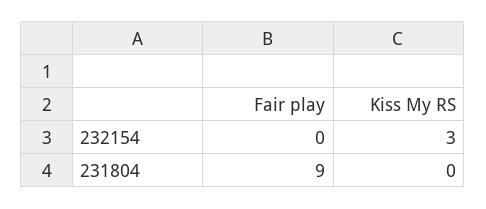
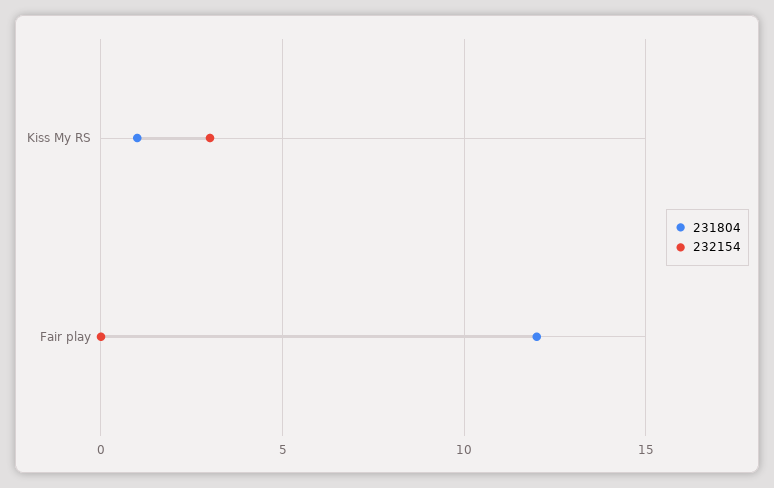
  {
    "232154": {
      "Fair play": 0,
      "Kiss My RS": 3
    },
    "231804": {
-     "Fair play": 9,
+     "Fair play": 12,
-     "Kiss My RS": 0
+     "Kiss My RS": 1
    }
  }

